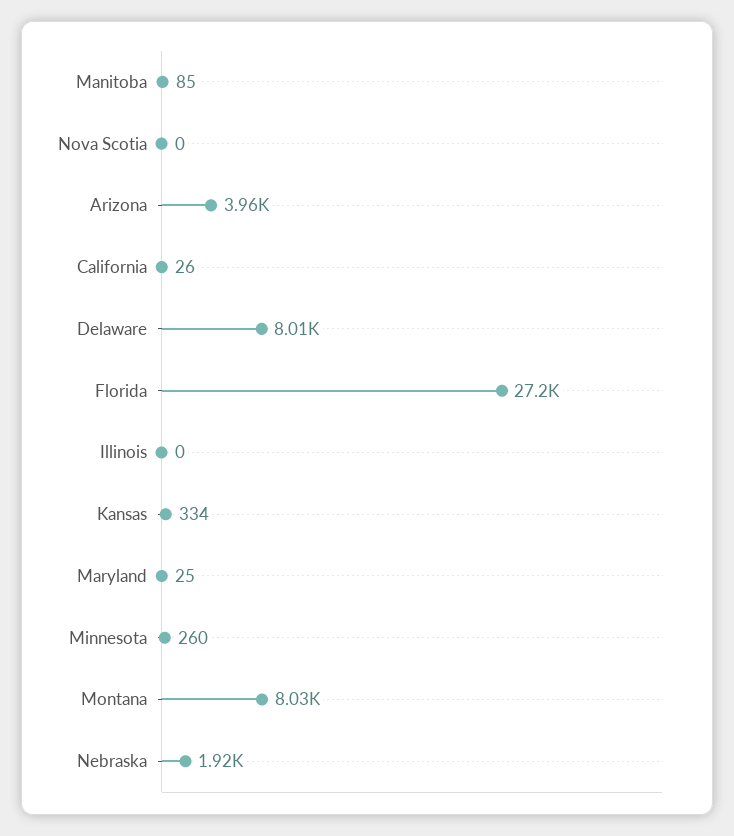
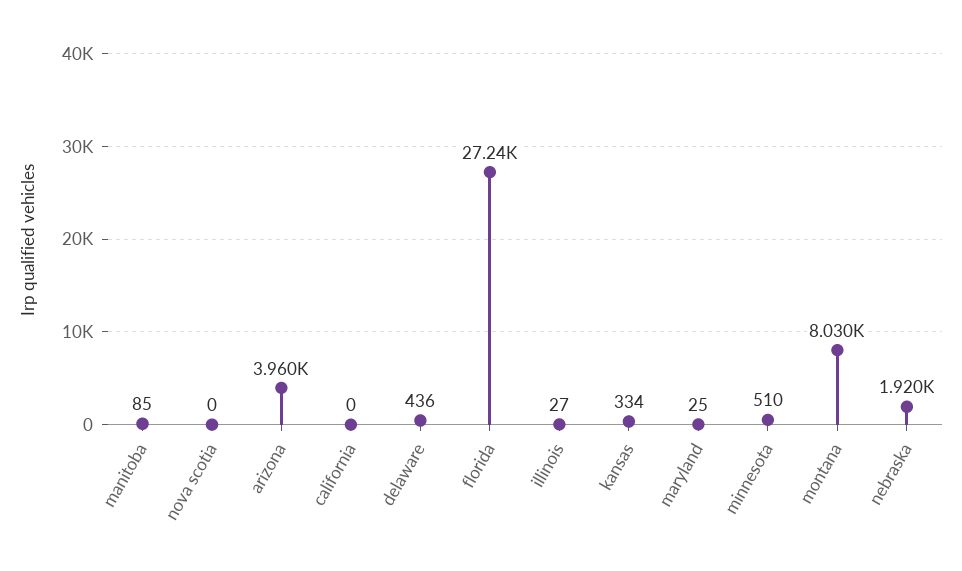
  {
    "Manitoba": 85,
    "Nova Scotia": 0,
    "Arizona": 3960,
-   "California": 26,
+   "California": 0,
-   "Delaware": 8010,
+   "Delaware": 436,
    "Florida": 27240,
-   "Illinois": 0,
+   "Illinois": 27,
    "Kansas": 334,
    "Maryland": 25,
-   "Minnesota": 260,
+   "Minnesota": 510,
    "Montana": 8030,
    "Nebraska": 1920
  }

